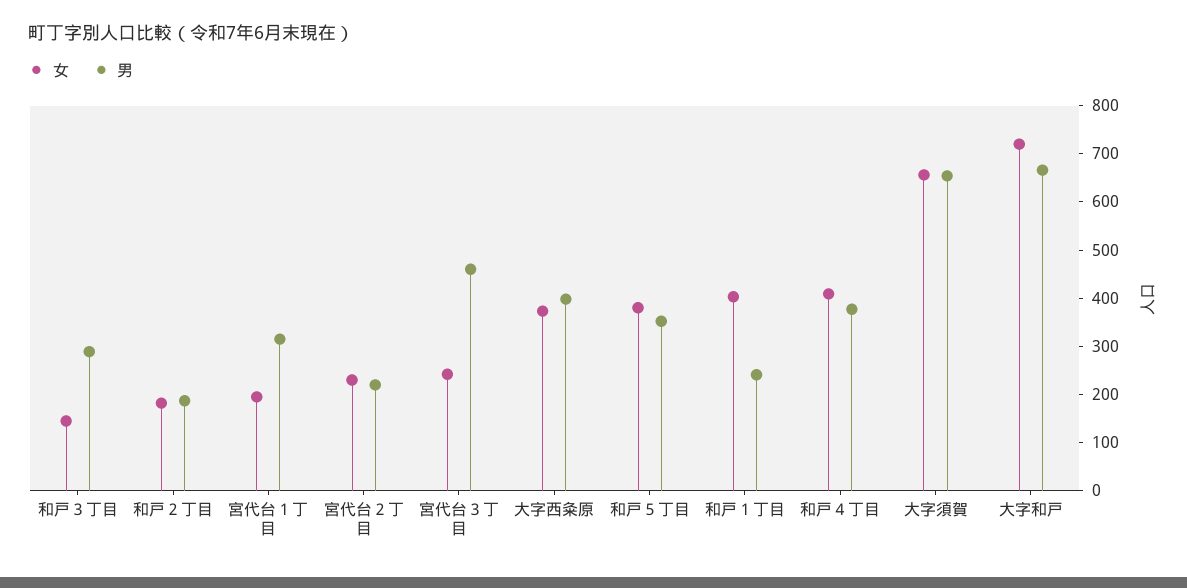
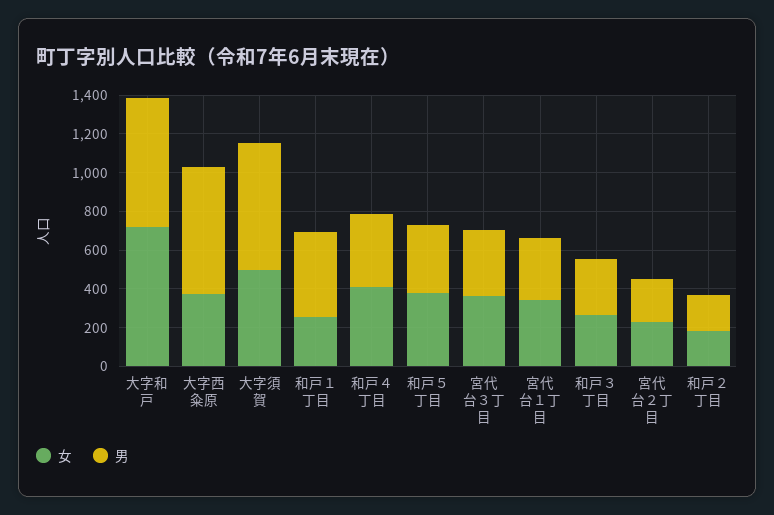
  {
    "女": {
-     "和戸３丁目": 140,
+     "和戸３丁目": 250,
      "和戸２丁目": 180,
-     "宮代台１丁目": 200,
+     "宮代台１丁目": 350,
      "宮代台２丁目": 240,
-     "宮代台３丁目": 240,
+     "宮代台３丁目": 350,
      "大字西粂原": 380,
      "和戸５丁目": 380,
-     "和戸１丁目": 400,
+     "和戸１丁目": 250,
      "和戸４丁目": 400,
-     "大字須賀": 660,
+     "大字須賀": 500,
      "大字和戸": 720
    },
    "男": {
      "和戸３丁目": 280,
      "和戸２丁目": 180,
      "宮代台１丁目": 320,
      "宮代台２丁目": 220,
-     "宮代台３丁目": 460,
+     "宮代台３丁目": 350,
-     "大字西粂原": 400,
+     "大字西粂原": 650,
      "和戸５丁目": 360,
-     "和戸１丁目": 240,
+     "和戸１丁目": 450,
      "和戸４丁目": 380,
      "大字須賀": 660,
      "大字和戸": 660
    }
  }

